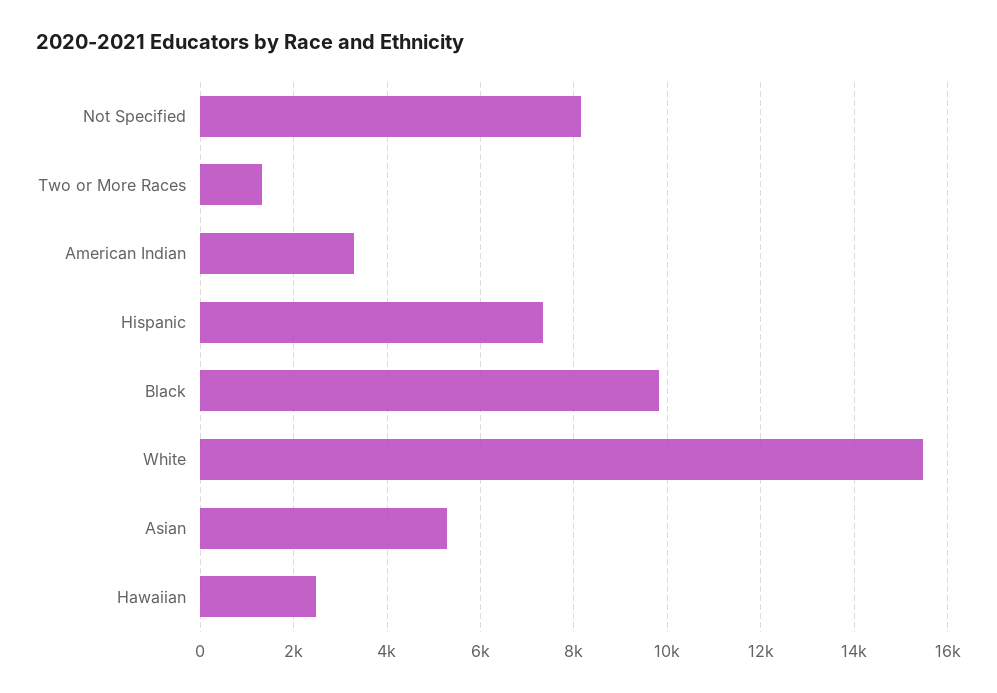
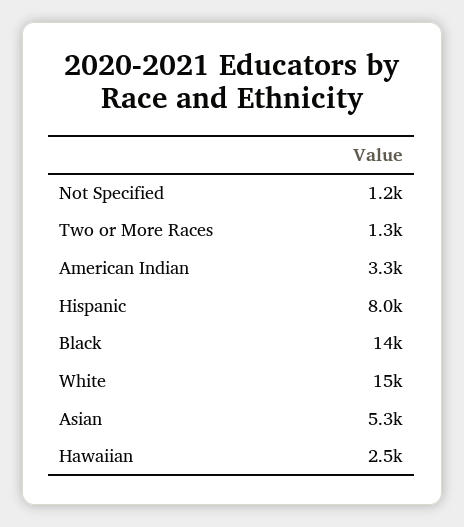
  {
-   "Not Specified": 8200,
+   "Not Specified": 1200,
    "Two or More Races": 1300,
    "American Indian": 3300,
-   "Hispanic": 7400,
+   "Hispanic": 8000,
-   "Black": 9800,
+   "Black": 14000,
    "White": 15000,
    "Asian": 5300,
    "Hawaiian": 2500
  }

